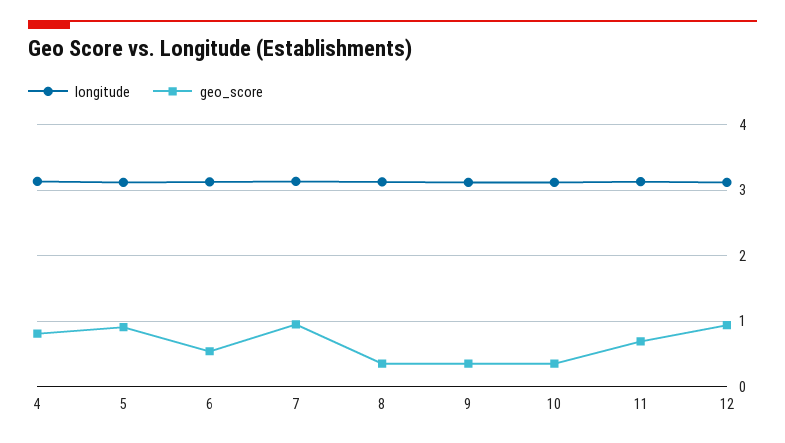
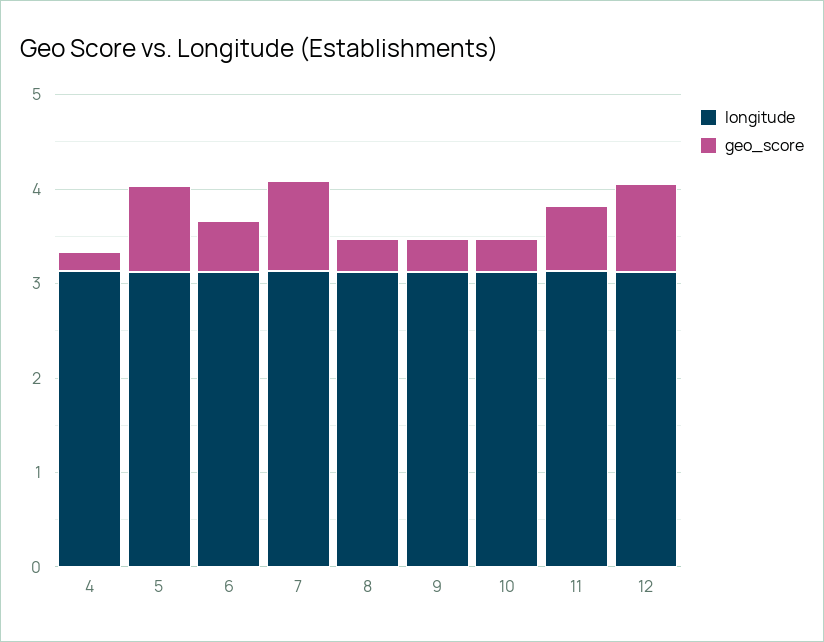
  {
    "longitude": {
      "4": 3.1,
      "5": 3.1,
      "6": 3.1,
      "7": 3.1,
      "8": 3.1,
      "9": 3.1,
      "10": 3.1,
      "11": 3.1,
      "12": 3.1
    },
    "geo_score": {
-     "4": 0.8,
+     "4": 0.2,
      "5": 0.9,
      "6": 0.5,
      "7": 1,
      "8": 0.4,
      "9": 0.4,
      "10": 0.4,
      "11": 0.7,
      "12": 0.9
    }
  }

